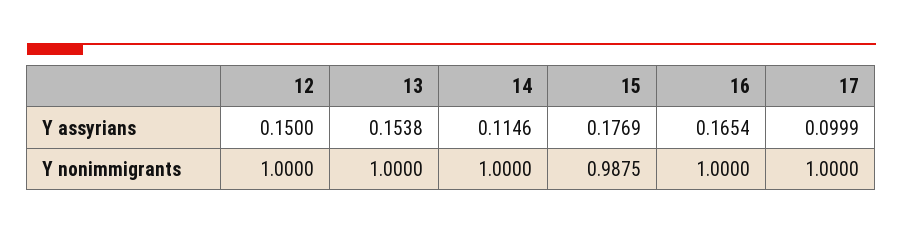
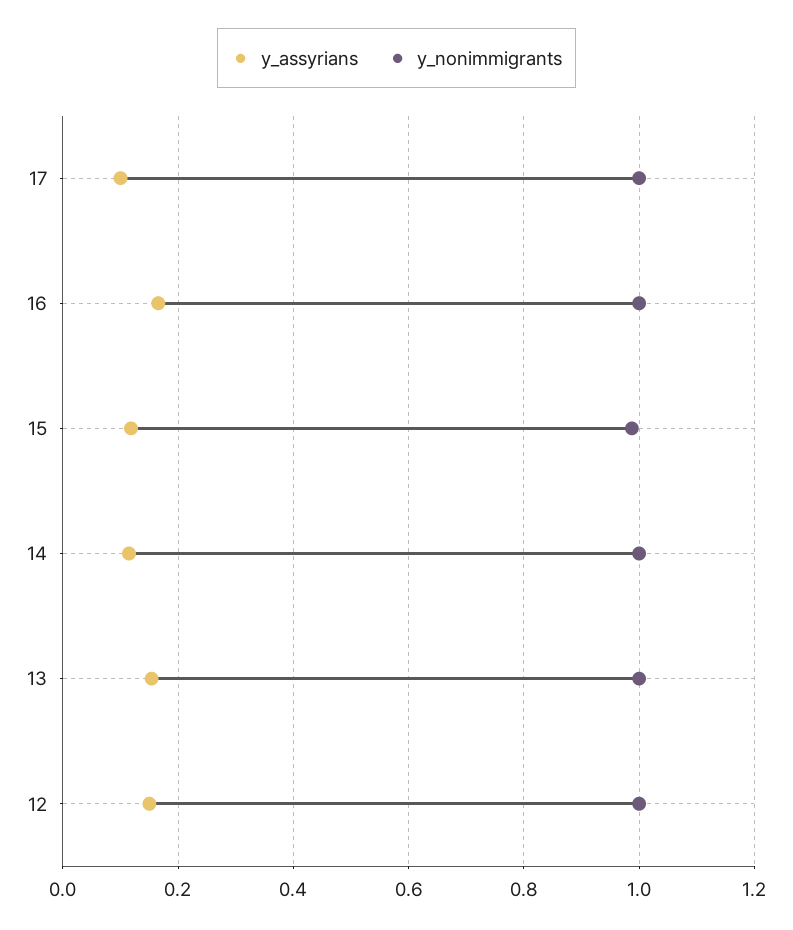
  {
    "Y assyrians": {
      "12": 0.15,
      "13": 0.1538,
      "14": 0.1146,
-     "15": 0.1769,
+     "15": 0.12,
      "16": 0.1654,
      "17": 0.0999
    },
    "Y nonimmigrants": {
      "12": 1,
      "13": 1,
      "14": 1,
      "15": 0.9875,
      "16": 1,
      "17": 1
    }
  }

